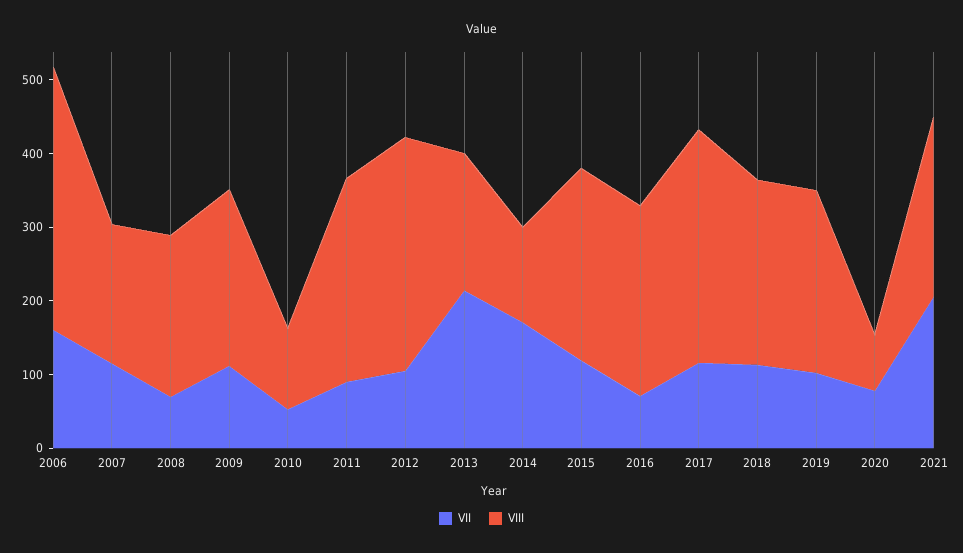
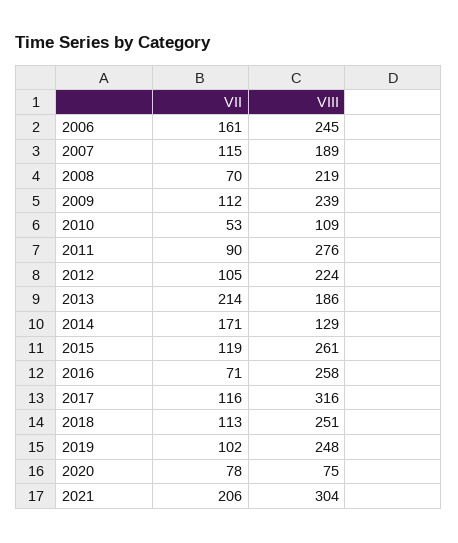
  {
    "VII": {
      "2006": 161,
      "2007": 115,
      "2008": 70,
      "2009": 112,
      "2010": 53,
      "2011": 90,
      "2012": 105,
      "2013": 214,
      "2014": 171,
      "2015": 119,
      "2016": 71,
      "2017": 116,
      "2018": 113,
      "2019": 102,
      "2020": 78,
      "2021": 206
    },
    "VIII": {
-     "2006": 360,
+     "2006": 245,
      "2007": 189,
      "2008": 219,
      "2009": 239,
      "2010": 109,
      "2011": 276,
-     "2012": 320,
+     "2012": 224,
      "2013": 186,
      "2014": 129,
      "2015": 261,
      "2016": 258,
      "2017": 316,
      "2018": 251,
      "2019": 248,
      "2020": 75,
-     "2021": 240
+     "2021": 304
    }
  }

